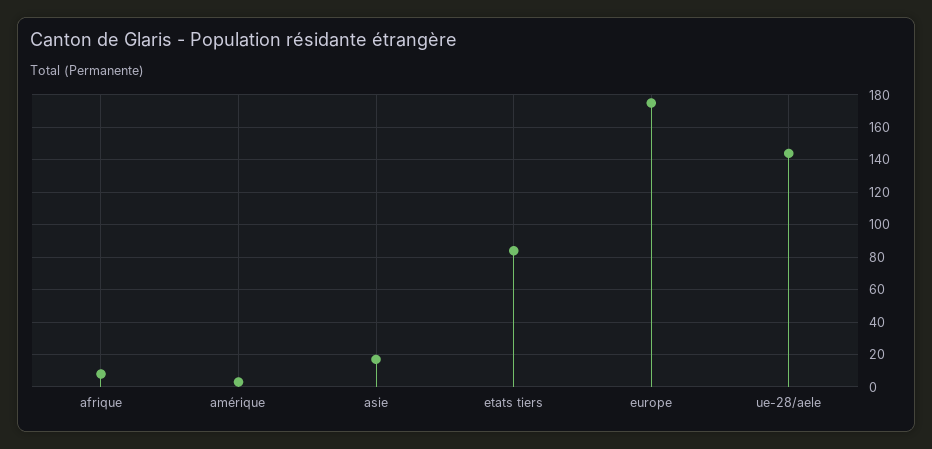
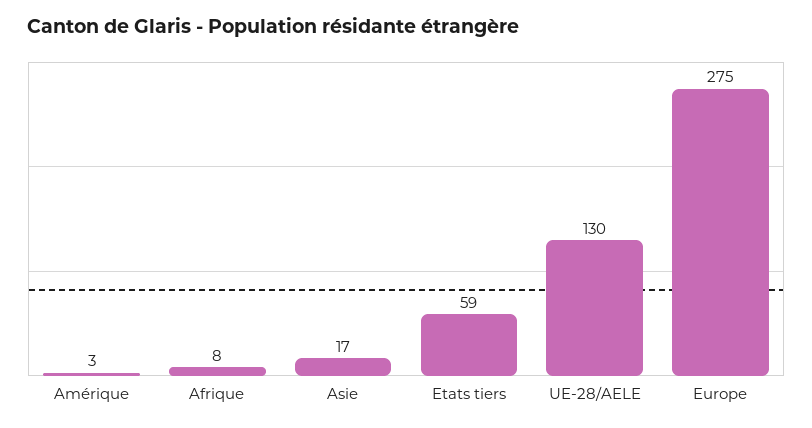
  {
    "afrique": 8,
    "amérique": 3,
    "asie": 17,
-   "etats tiers": 85,
+   "etats tiers": 59,
-   "europe": 175,
+   "europe": 275,
-   "ue-28/aele": 145
+   "ue-28/aele": 130
  }

